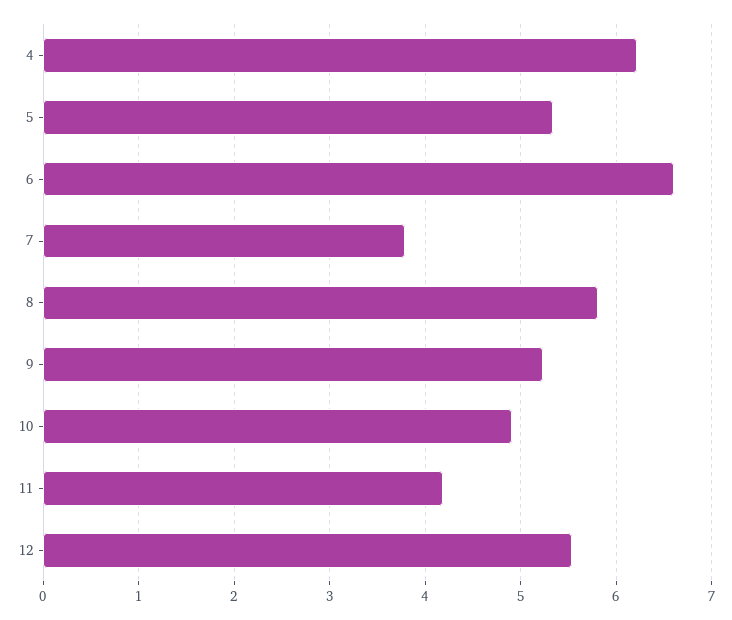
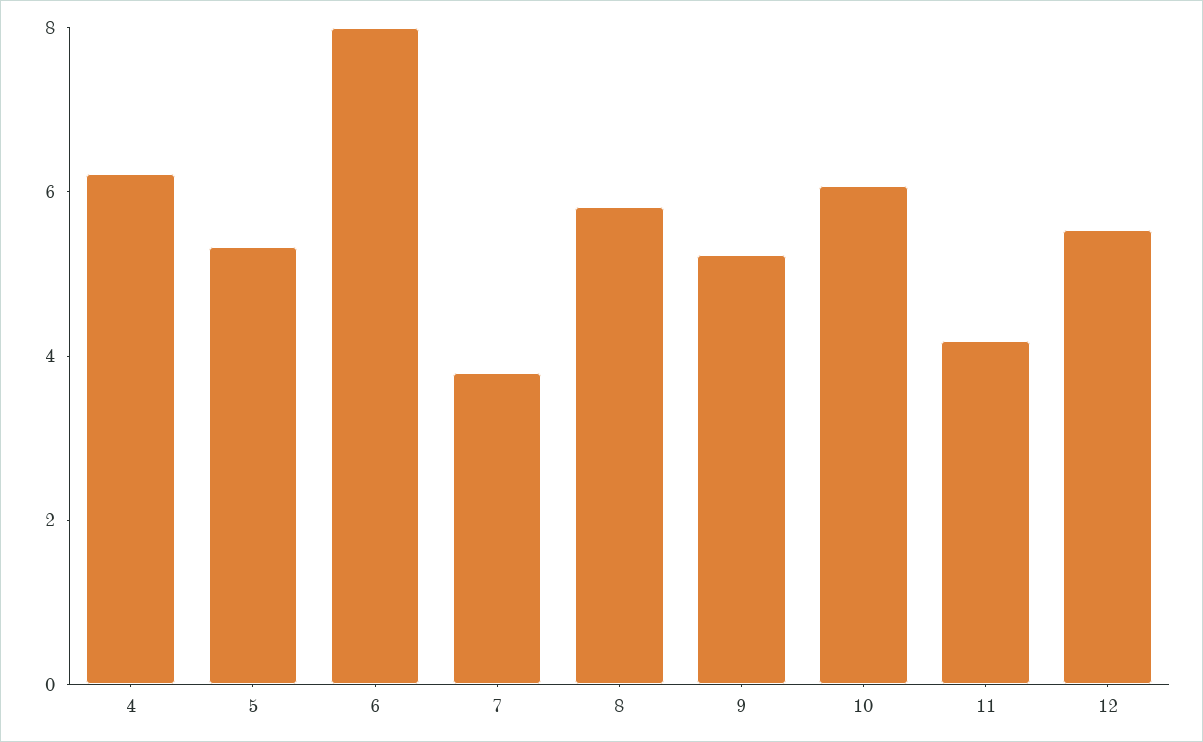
  {
    "4": 6.2,
    "5": 5.3,
-   "6": 6.6,
+   "6": 8,
    "7": 3.8,
    "8": 5.8,
    "9": 5.2,
-   "10": 4.9,
+   "10": 6,
    "11": 4.2,
    "12": 5.5
  }

